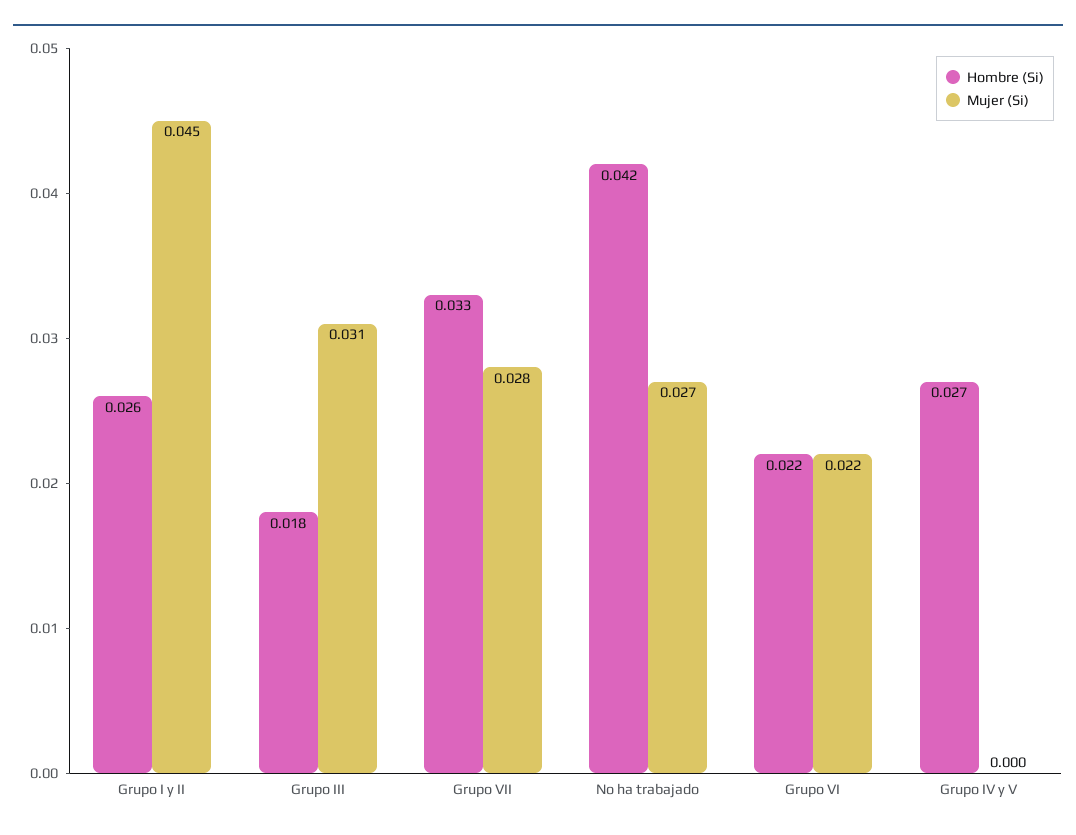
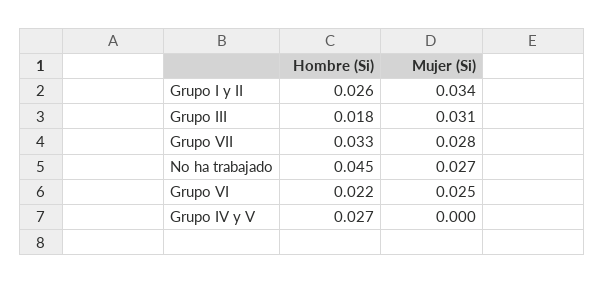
  {
    "Hombre (Si)": {
      "Grupo I y II": 0.026,
      "Grupo III": 0.018,
      "Grupo VII": 0.033,
-     "No ha trabajado": 0.042,
+     "No ha trabajado": 0.045,
      "Grupo VI": 0.022,
      "Grupo IV y V": 0.027
    },
    "Mujer (Si)": {
-     "Grupo I y II": 0.045,
+     "Grupo I y II": 0.034,
      "Grupo III": 0.031,
      "Grupo VII": 0.028,
      "No ha trabajado": 0.027,
-     "Grupo VI": 0.022,
+     "Grupo VI": 0.025,
      "Grupo IV y V": 0
    }
  }

